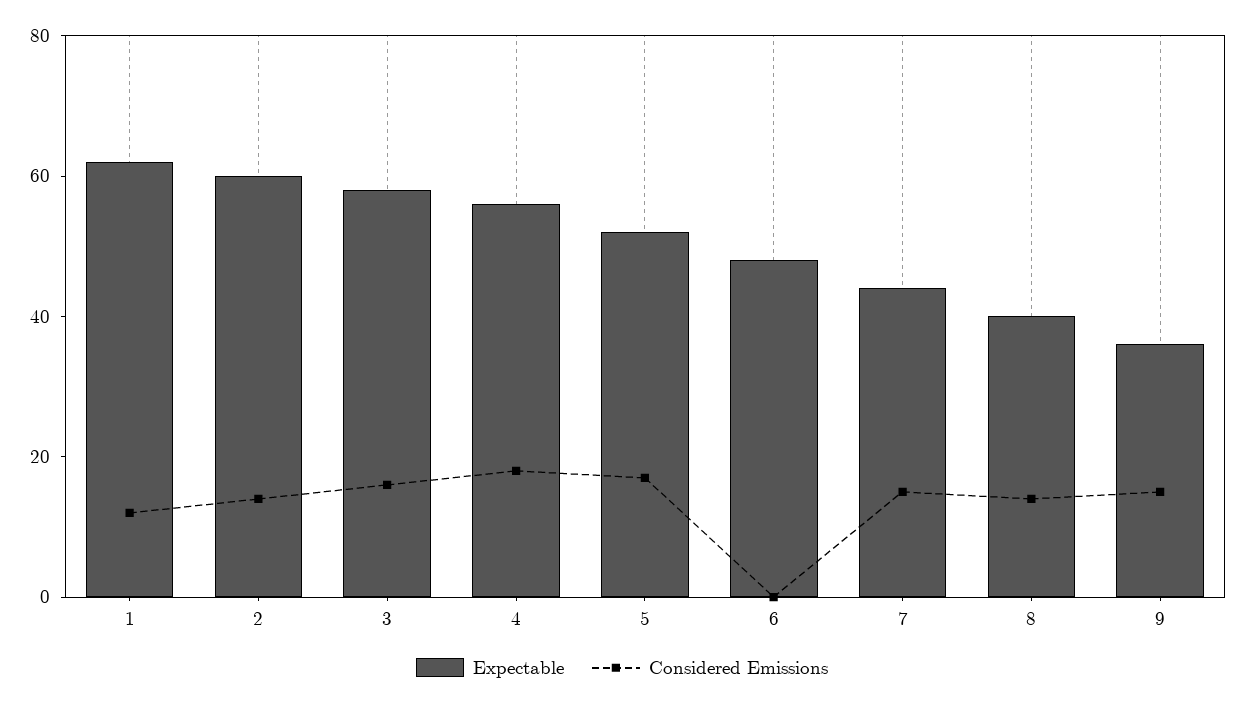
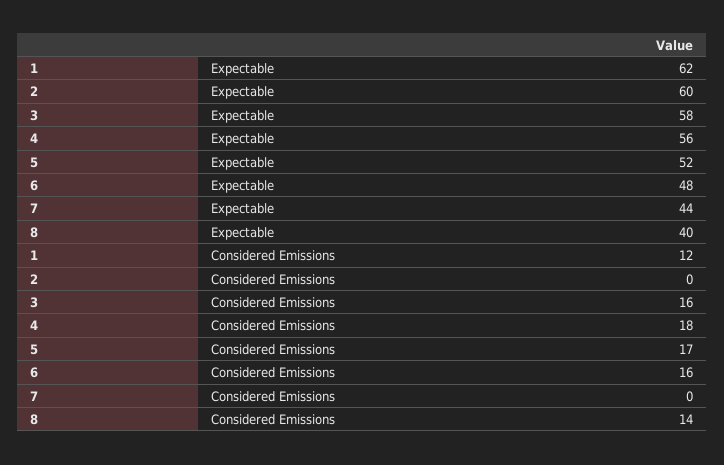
  {
    "Expectable": {
      "1": 62,
      "2": 60,
      "3": 58,
      "4": 56,
      "5": 52,
      "6": 48,
      "7": 44,
-     "8": 40,
+     "8": 40
-     "9": 35
    },
    "Considered Emissions": {
      "1": 12,
-     "2": 15,
+     "2": 0,
      "3": 16,
      "4": 18,
      "5": 17,
-     "6": 0,
+     "6": 16,
-     "7": 15,
+     "7": 0,
-     "8": 14,
+     "8": 14
-     "9": 15
    }
  }

